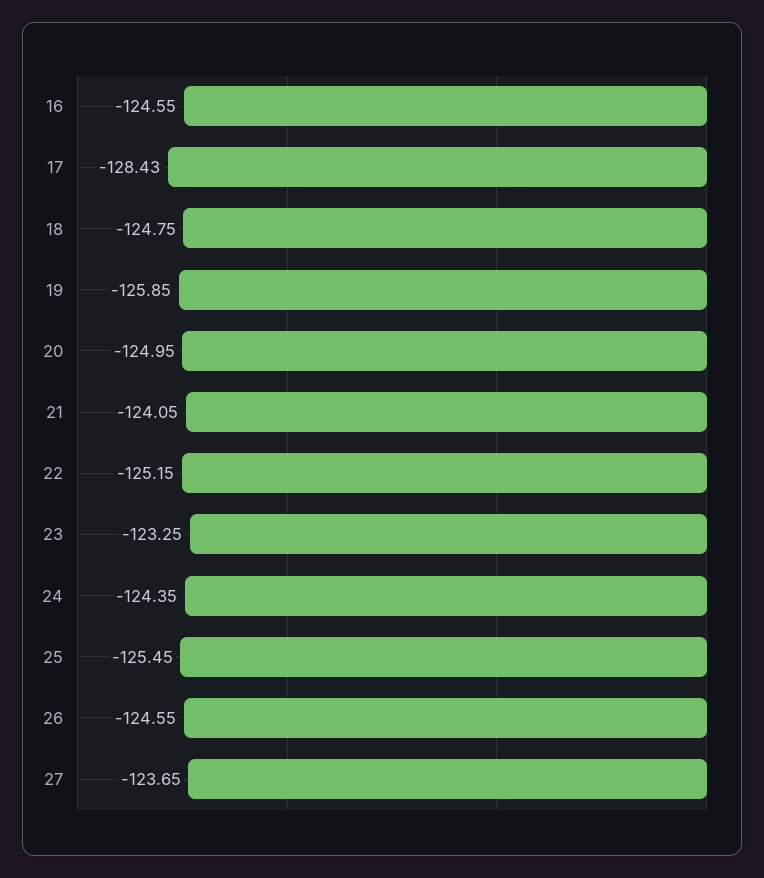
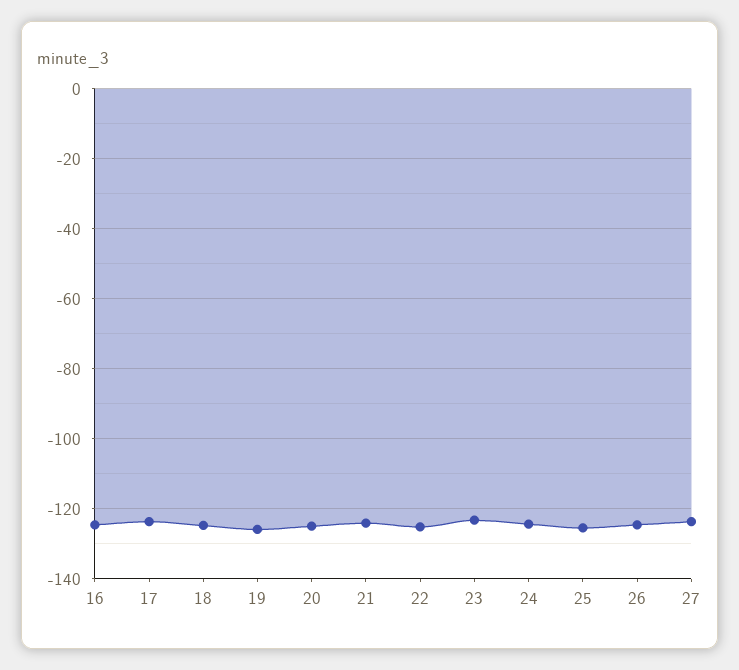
  {
    "16": -124.55,
-   "17": -128.43,
+   "17": -124,
    "18": -124.75,
    "19": -125.85,
    "20": -124.95,
    "21": -124.05,
    "22": -125.15,
    "23": -123.25,
    "24": -124.35,
    "25": -125.45,
    "26": -124.55,
    "27": -123.65
  }

